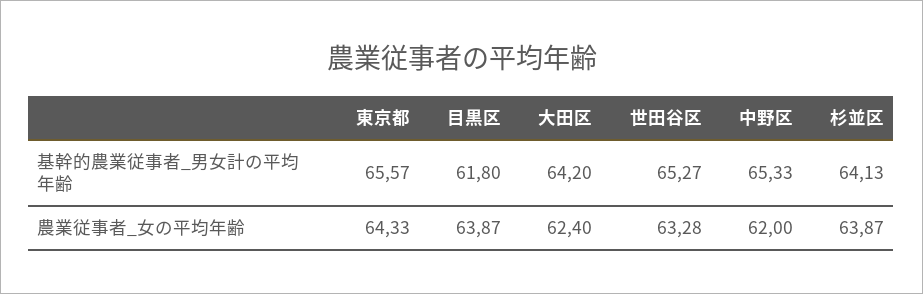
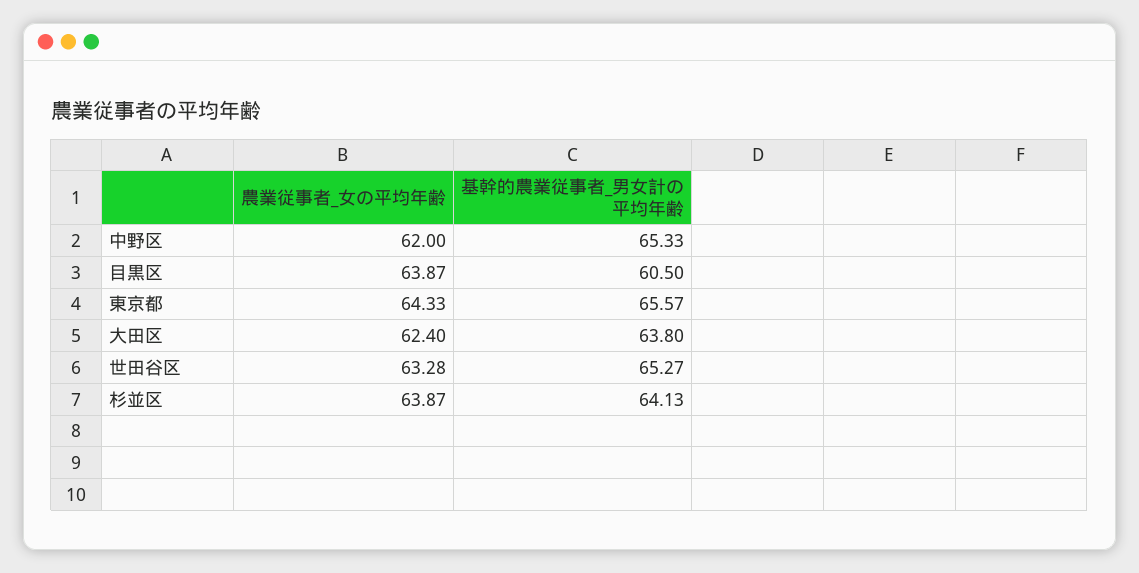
  {
    "東京都": {
      "基幹的農業従事者_男女計の平均年齢": 65.57,
      "農業従事者_女の平均年齢": 64.33
    },
    "目黒区": {
-     "基幹的農業従事者_男女計の平均年齢": 61.8,
+     "基幹的農業従事者_男女計の平均年齢": 60.5,
      "農業従事者_女の平均年齢": 63.87
    },
    "大田区": {
-     "基幹的農業従事者_男女計の平均年齢": 64.2,
+     "基幹的農業従事者_男女計の平均年齢": 63.8,
      "農業従事者_女の平均年齢": 62.4
    },
    "世田谷区": {
      "基幹的農業従事者_男女計の平均年齢": 65.27,
      "農業従事者_女の平均年齢": 63.28
    },
    "中野区": {
      "基幹的農業従事者_男女計の平均年齢": 65.33,
      "農業従事者_女の平均年齢": 62
    },
    "杉並区": {
      "基幹的農業従事者_男女計の平均年齢": 64.13,
      "農業従事者_女の平均年齢": 63.87
    }
  }

